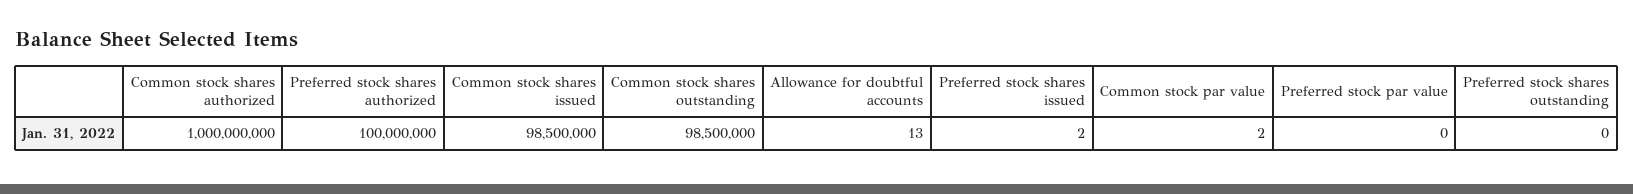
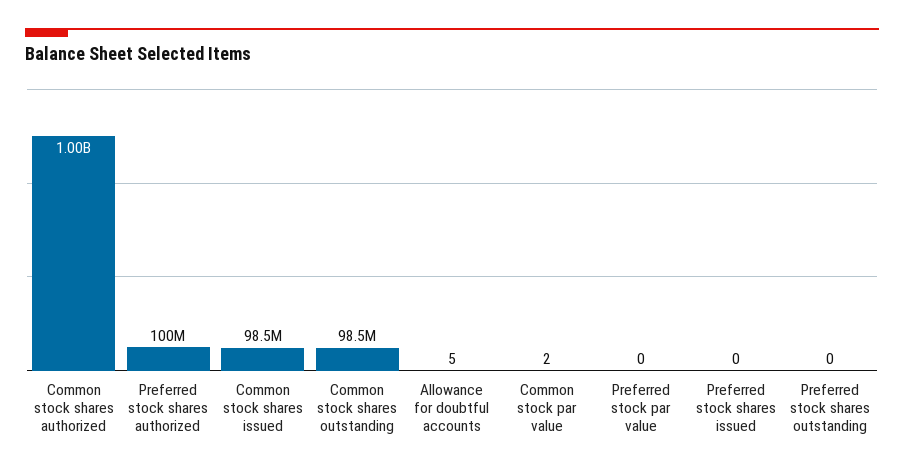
  {
    "Common stock shares authorized": 1000000000,
    "Preferred stock shares authorized": 100000000,
    "Common stock shares issued": 98500000,
    "Common stock shares outstanding": 98500000,
-   "Allowance for doubtful accounts": 13,
+   "Allowance for doubtful accounts": 5,
-   "Preferred stock shares issued": 2,
+   "Preferred stock shares issued": 0,
    "Common stock par value": 2,
    "Preferred stock par value": 0,
    "Preferred stock shares outstanding": 0
  }

